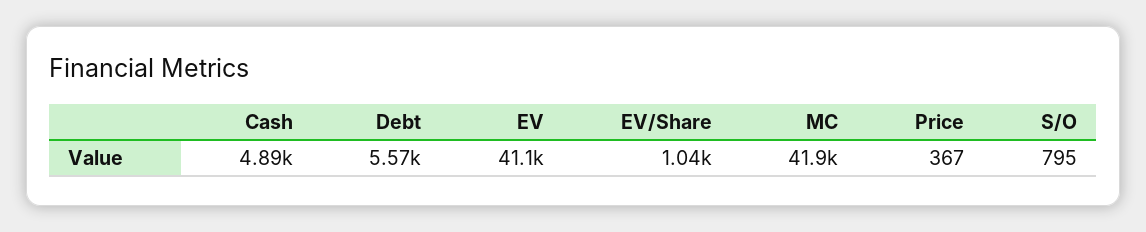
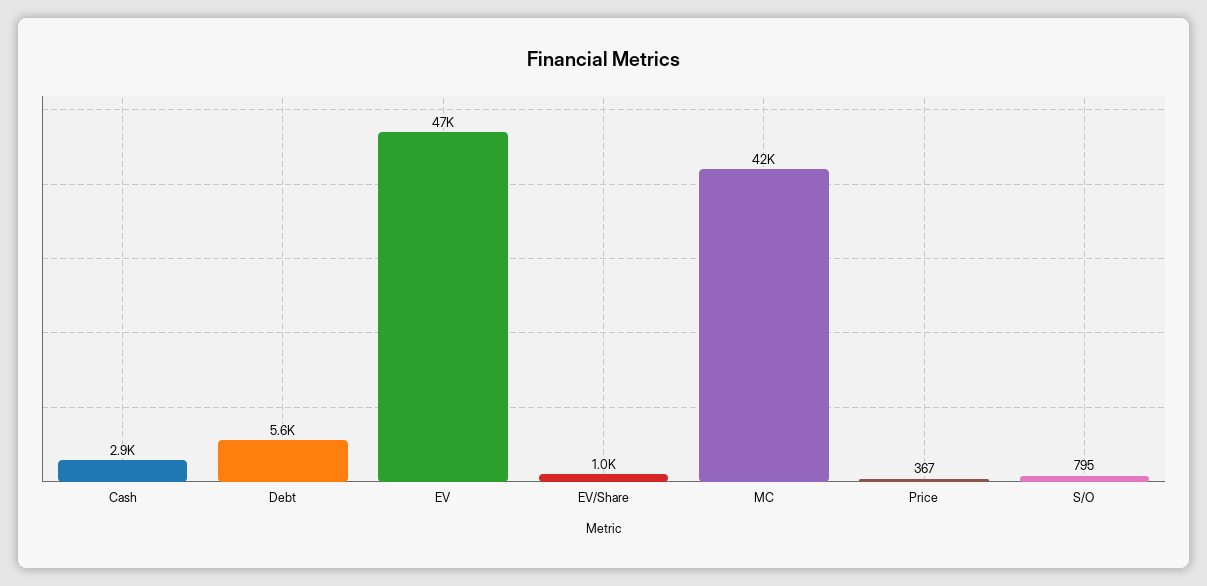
  {
-   "Cash": 4890,
+   "Cash": 2900,
    "Debt": 5570,
-   "EV": 41100,
+   "EV": 47000,
    "EV/Share": 1040,
    "MC": 41900,
    "Price": 367,
    "S/O": 795
  }

